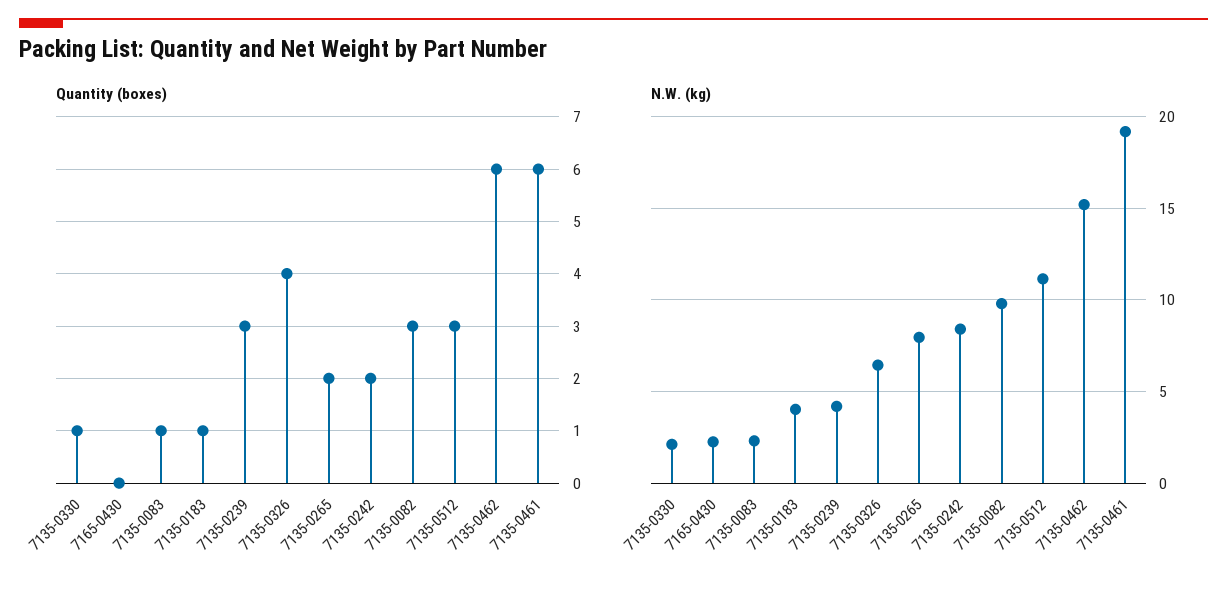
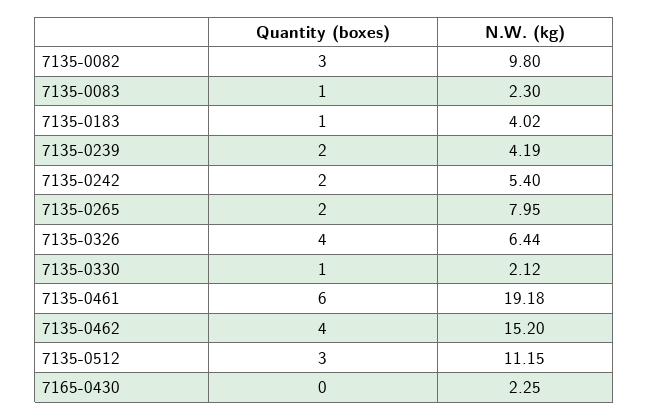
  {
    "Quantity (boxes)": {
      "7135-0330": 1,
      "7165-0430": 0,
      "7135-0083": 1,
      "7135-0183": 1,
-     "7135-0239": 3,
+     "7135-0239": 2,
      "7135-0326": 4,
      "7135-0265": 2,
      "7135-0242": 2,
      "7135-0082": 3,
      "7135-0512": 3,
-     "7135-0462": 6,
+     "7135-0462": 4,
      "7135-0461": 6
    },
    "N.W. (kg)": {
      "7135-0330": 2.12,
      "7165-0430": 2.25,
      "7135-0083": 2.3,
      "7135-0183": 4.02,
      "7135-0239": 4.19,
      "7135-0326": 6.44,
      "7135-0265": 7.95,
-     "7135-0242": 8.5,
+     "7135-0242": 5.4,
      "7135-0082": 9.8,
      "7135-0512": 11.15,
      "7135-0462": 15.2,
      "7135-0461": 19.18
    }
  }

